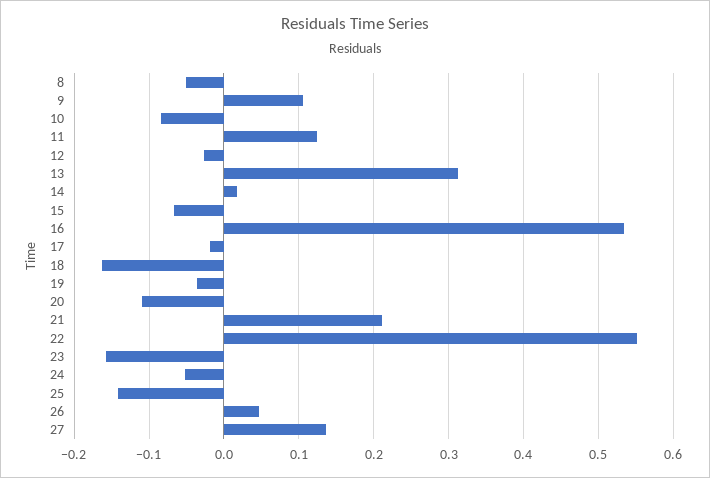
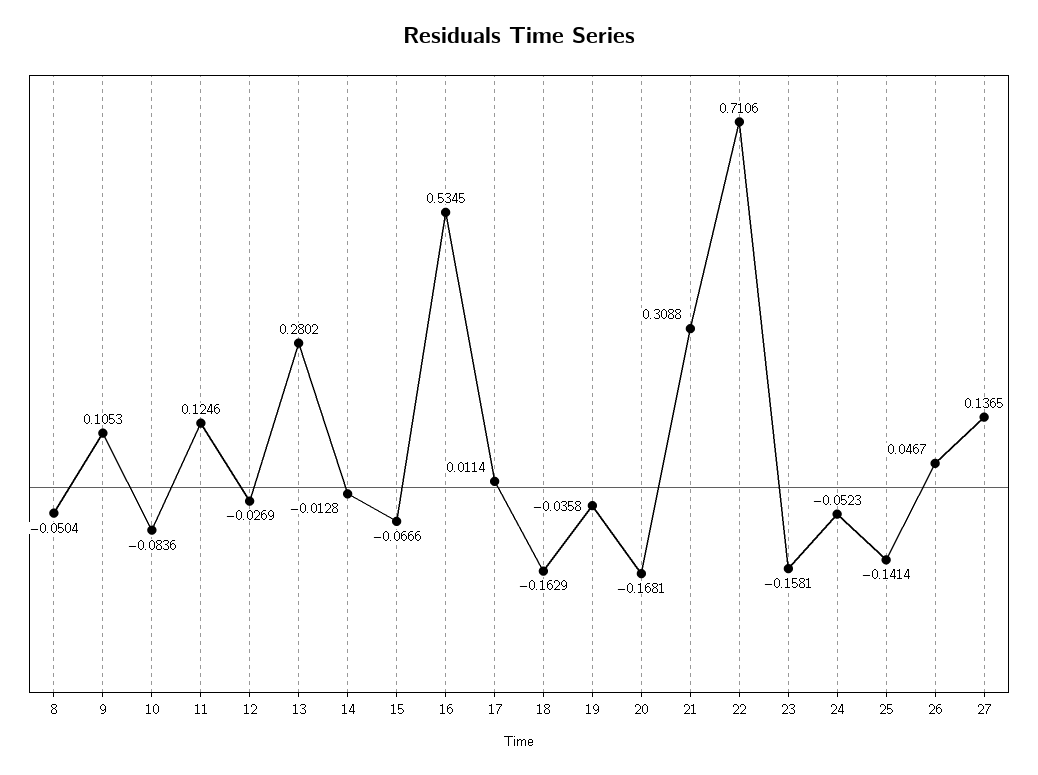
  {
    "8": -0.0504,
    "9": 0.1053,
    "10": -0.0836,
    "11": 0.1246,
    "12": -0.0269,
-   "13": 0.31,
+   "13": 0.2802,
-   "14": 0.02,
+   "14": -0.0128,
    "15": -0.0666,
    "16": 0.5345,
-   "17": -0.02,
+   "17": 0.0114,
    "18": -0.1629,
    "19": -0.0358,
-   "20": -0.11,
+   "20": -0.1681,
-   "21": 0.21,
+   "21": 0.3088,
-   "22": 0.55,
+   "22": 0.7106,
    "23": -0.1581,
    "24": -0.0523,
    "25": -0.1414,
    "26": 0.0467,
    "27": 0.1365
  }

